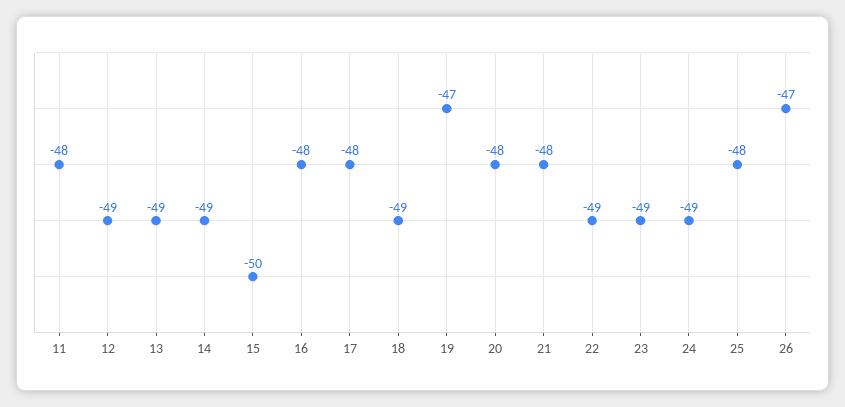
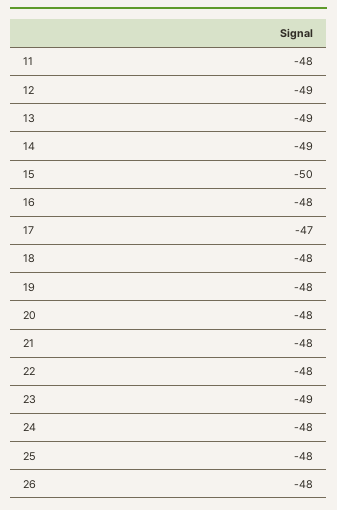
  {
    "11": -48,
    "12": -49,
    "13": -49,
    "14": -49,
    "15": -50,
    "16": -48,
-   "17": -48,
+   "17": -47,
-   "18": -49,
+   "18": -48,
-   "19": -47,
+   "19": -48,
    "20": -48,
    "21": -48,
-   "22": -49,
+   "22": -48,
    "23": -49,
-   "24": -49,
+   "24": -48,
    "25": -48,
-   "26": -47
+   "26": -48
  }

